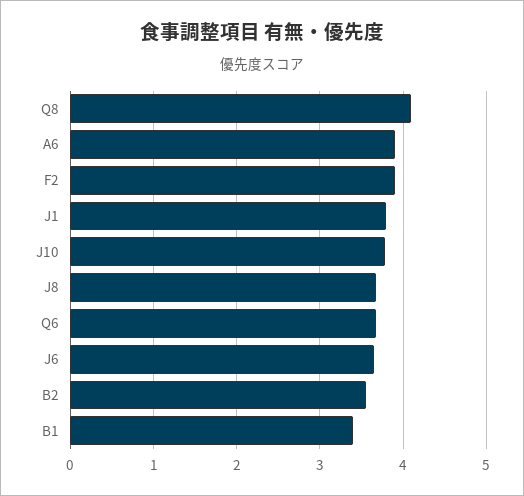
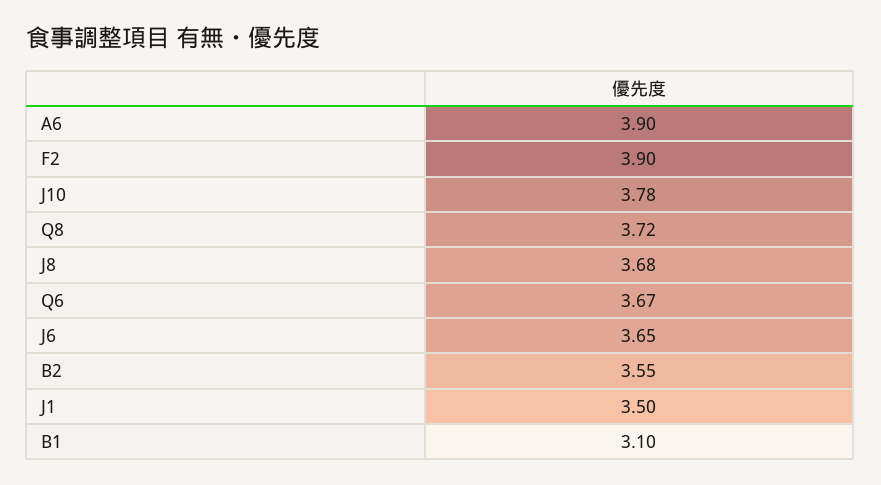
  {
-   "Q8": 4.1,
+   "Q8": 3.72,
    "A6": 3.9,
    "F2": 3.9,
-   "J1": 3.8,
+   "J1": 3.5,
    "J10": 3.78,
    "J8": 3.68,
    "Q6": 3.67,
    "J6": 3.65,
    "B2": 3.55,
-   "B1": 3.4
+   "B1": 3.1
  }

